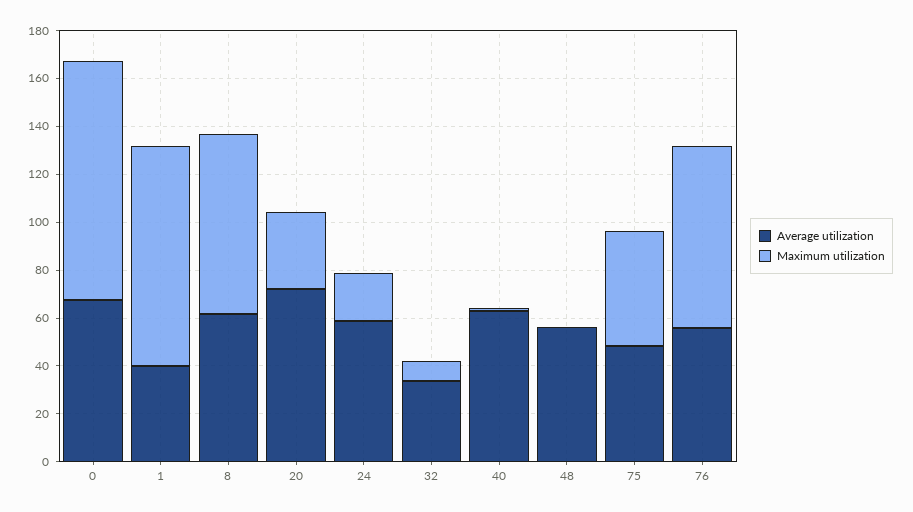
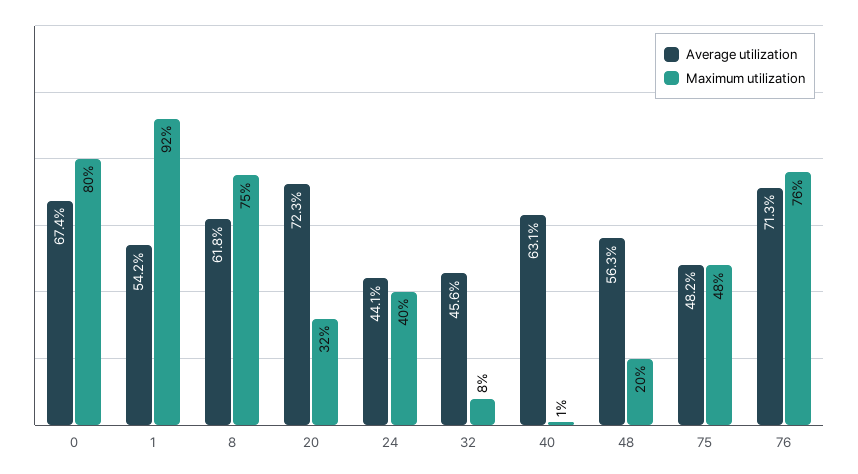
  {
    "Average utilization": {
      "0": 67.4,
-     "1": 40,
+     "1": 54.2,
      "8": 61.8,
      "20": 72.3,
-     "24": 60,
+     "24": 44.1,
-     "32": 35,
+     "32": 45.6,
      "40": 63.1,
      "48": 56.3,
      "75": 48.2,
-     "76": 55
+     "76": 71.3
    },
    "Maximum utilization": {
-     "0": 100,
+     "0": 80,
      "1": 92,
      "8": 75,
      "20": 32,
-     "24": 20,
+     "24": 40,
      "32": 8,
      "40": 1,
-     "48": 0,
+     "48": 20,
      "75": 48,
      "76": 76
    }
  }

